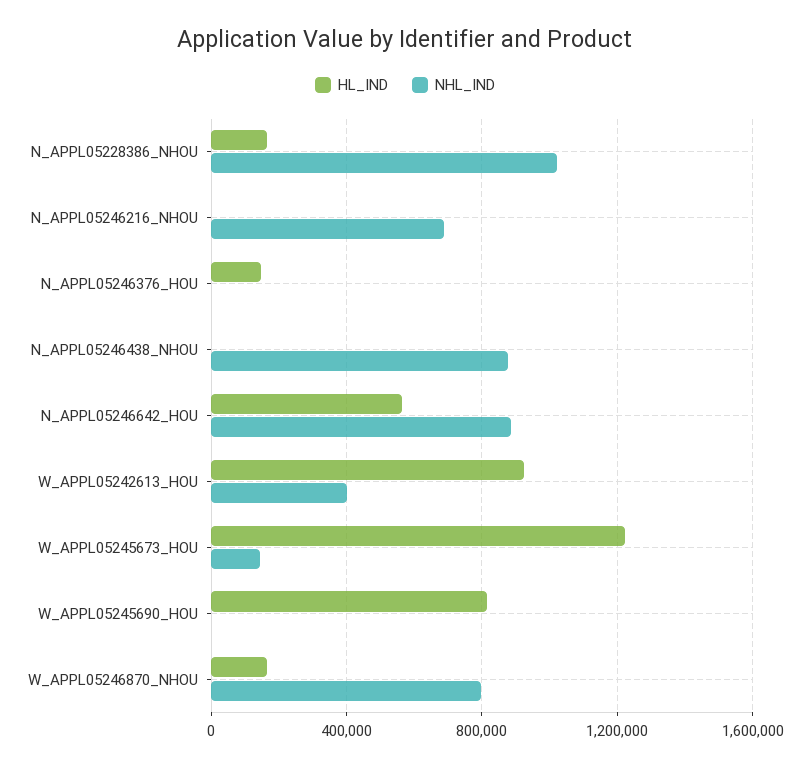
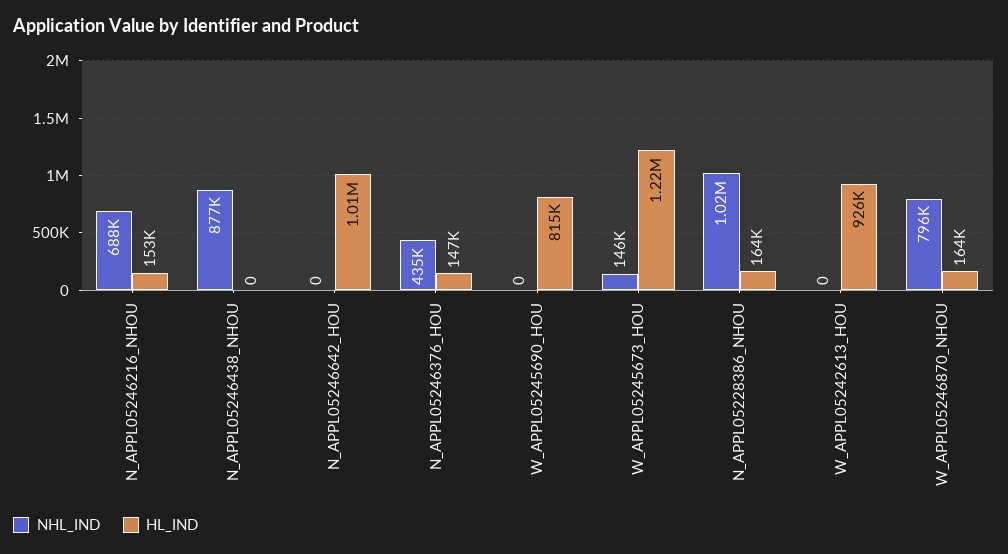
  {
    "HL_IND": {
      "N_APPL05228386_NHOU": 164000,
-     "N_APPL05246216_NHOU": 0,
+     "N_APPL05246216_NHOU": 153000,
      "N_APPL05246376_HOU": 147000,
      "N_APPL05246438_NHOU": 0,
-     "N_APPL05246642_HOU": 550000,
+     "N_APPL05246642_HOU": 1010000,
      "W_APPL05242613_HOU": 926000,
      "W_APPL05245673_HOU": 1220000,
      "W_APPL05245690_HOU": 815000,
      "W_APPL05246870_NHOU": 164000
    },
    "NHL_IND": {
      "N_APPL05228386_NHOU": 1020000,
      "N_APPL05246216_NHOU": 688000,
-     "N_APPL05246376_HOU": 0,
+     "N_APPL05246376_HOU": 435000,
      "N_APPL05246438_NHOU": 877000,
-     "N_APPL05246642_HOU": 900000,
+     "N_APPL05246642_HOU": 0,
-     "W_APPL05242613_HOU": 400000,
+     "W_APPL05242613_HOU": 0,
      "W_APPL05245673_HOU": 146000,
      "W_APPL05245690_HOU": 0,
      "W_APPL05246870_NHOU": 796000
    }
  }

